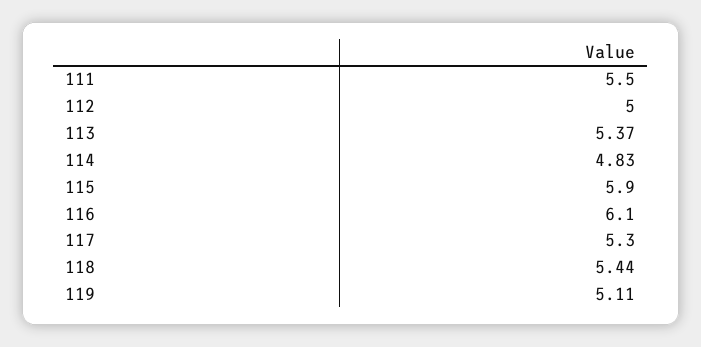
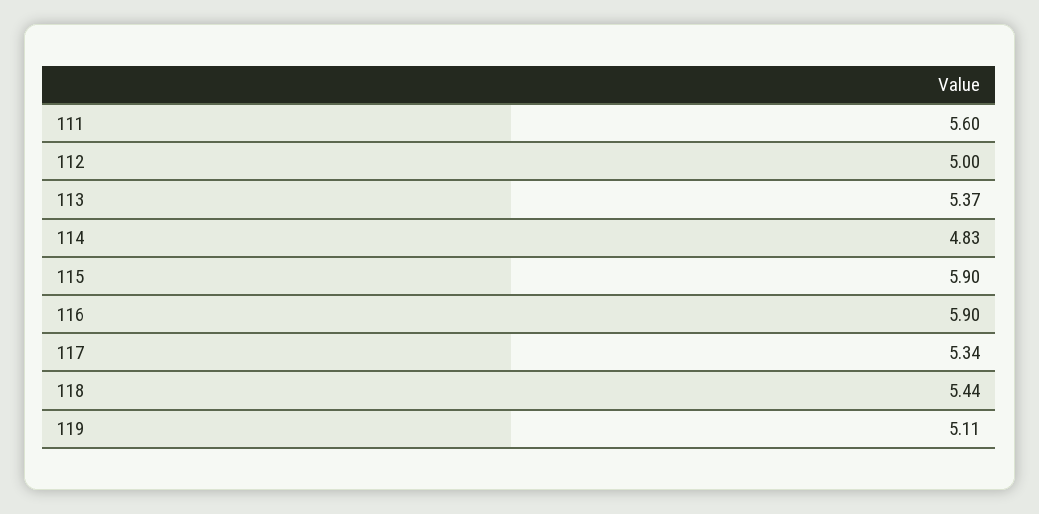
  {
-   "111": 5.5,
+   "111": 5.6,
    "112": 5,
    "113": 5.37,
    "114": 4.83,
    "115": 5.9,
-   "116": 6.1,
+   "116": 5.9,
-   "117": 5.3,
+   "117": 5.34,
    "118": 5.44,
    "119": 5.11
  }

